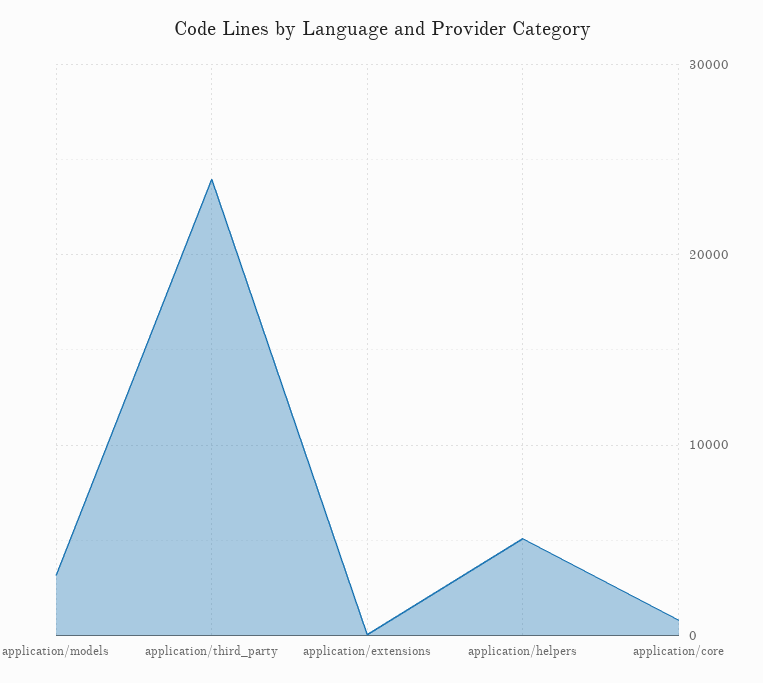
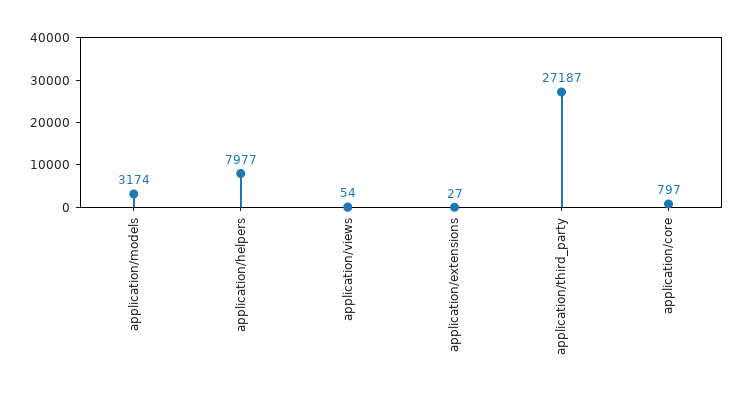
  {
    "application/models": 3174,
-   "application/third_party": 24000,
+   "application/third_party": 27187,
    "application/extensions": 27,
-   "application/helpers": 5000,
+   "application/helpers": 7977,
-   "application/core": 797
+   "application/core": 797,
+   "application/views": 54
  }

